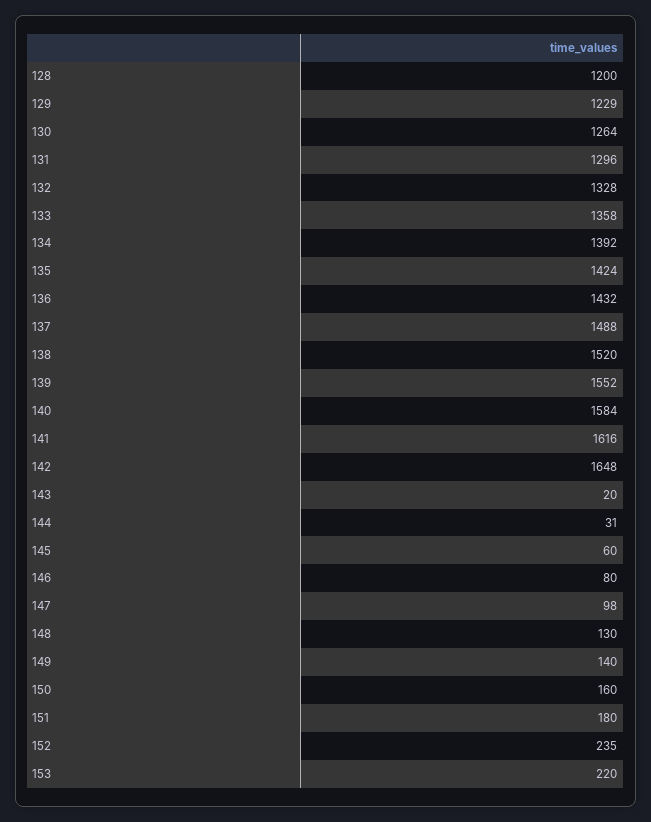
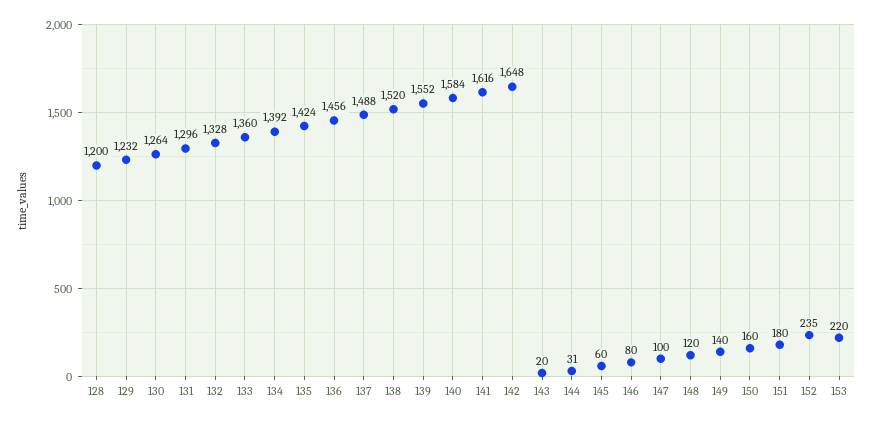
  {
    "128": 1200,
-   "129": 1229,
+   "129": 1232,
    "130": 1264,
    "131": 1296,
    "132": 1328,
-   "133": 1358,
+   "133": 1360,
    "134": 1392,
    "135": 1424,
-   "136": 1432,
+   "136": 1456,
    "137": 1488,
    "138": 1520,
    "139": 1552,
    "140": 1584,
    "141": 1616,
    "142": 1648,
    "143": 20,
    "144": 31,
    "145": 60,
    "146": 80,
-   "147": 98,
+   "147": 100,
-   "148": 130,
+   "148": 120,
    "149": 140,
    "150": 160,
    "151": 180,
    "152": 235,
    "153": 220
  }

